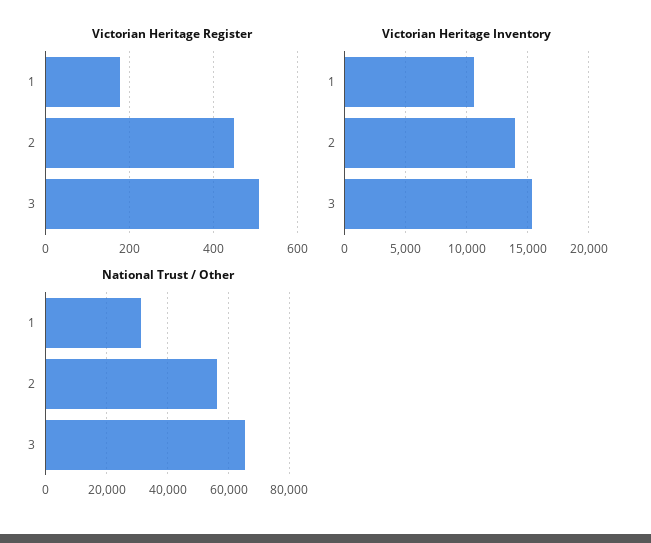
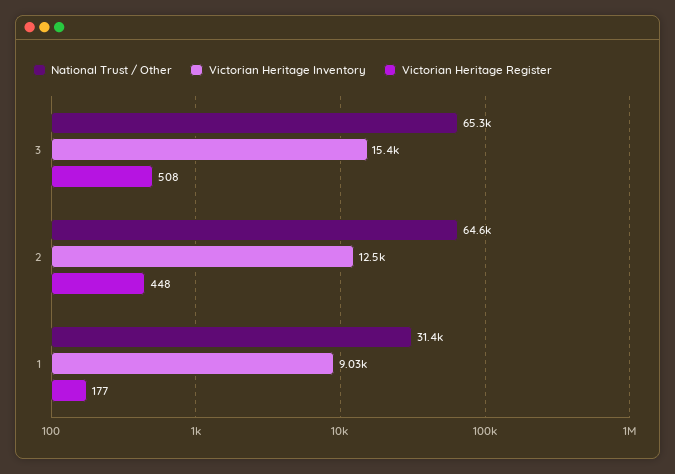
  {
    "Victorian Heritage Register": {
      "1": 177,
      "2": 448,
      "3": 508
    },
    "Victorian Heritage Inventory": {
-     "1": 10500,
+     "1": 9030,
-     "2": 14000,
+     "2": 12500,
      "3": 15400
    },
    "National Trust / Other": {
      "1": 31400,
-     "2": 56000,
+     "2": 64600,
      "3": 65300
    }
  }

